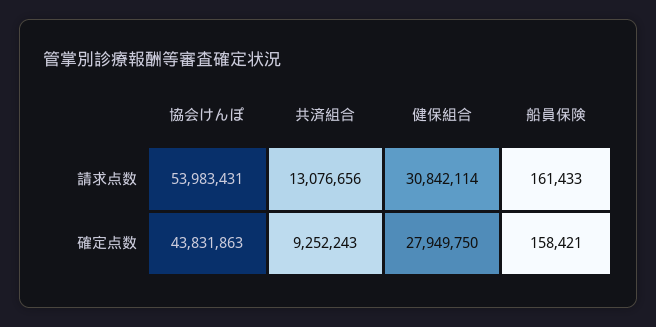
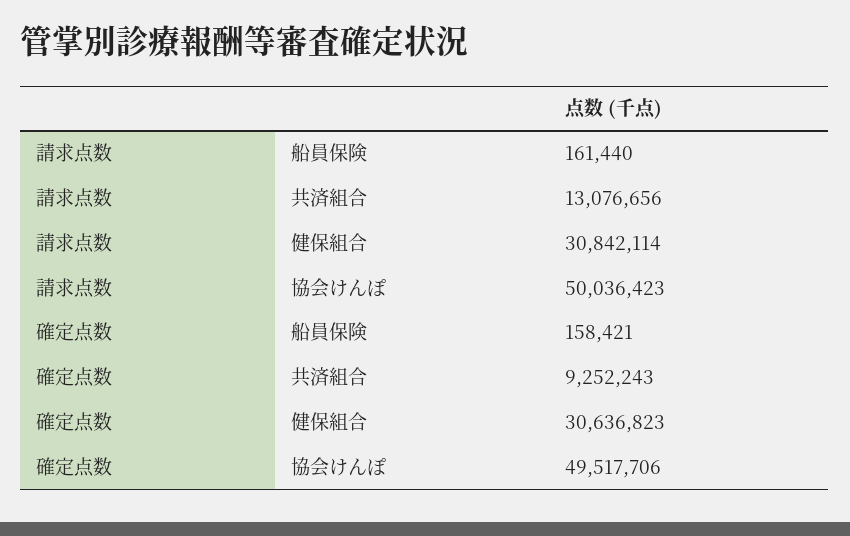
  {
    "協会けんぽ": {
-     "請求点数": 53983431,
+     "請求点数": 50036423,
-     "確定点数": 43831863
+     "確定点数": 49517706
    },
    "共済組合": {
      "請求点数": 13076656,
      "確定点数": 9252243
    },
    "健保組合": {
      "請求点数": 30842114,
-     "確定点数": 27949750
+     "確定点数": 30636823
    },
    "船員保険": {
-     "請求点数": 161433,
+     "請求点数": 161440,
      "確定点数": 158421
    }
  }

